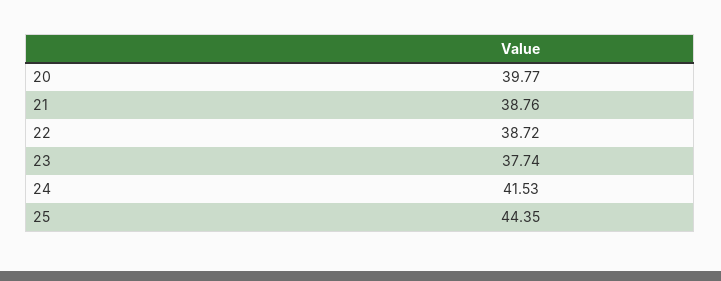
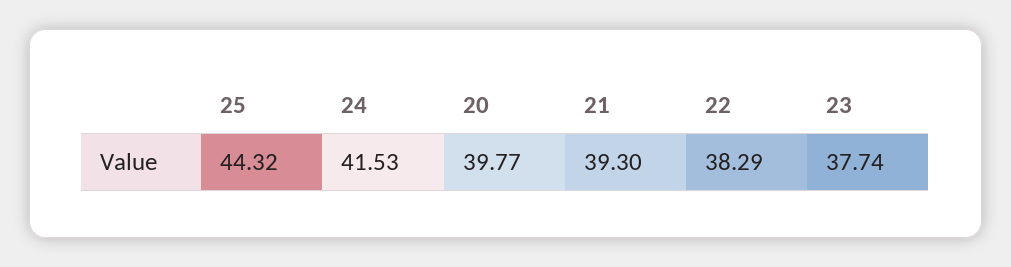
  {
    "20": 39.77,
-   "21": 38.76,
+   "21": 39.3,
-   "22": 38.72,
+   "22": 38.29,
    "23": 37.74,
    "24": 41.53,
-   "25": 44.35
+   "25": 44.32
  }

